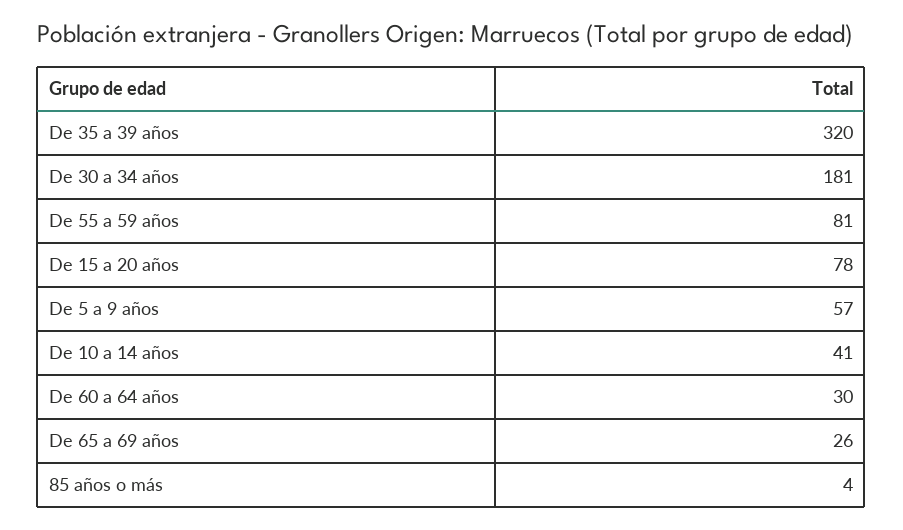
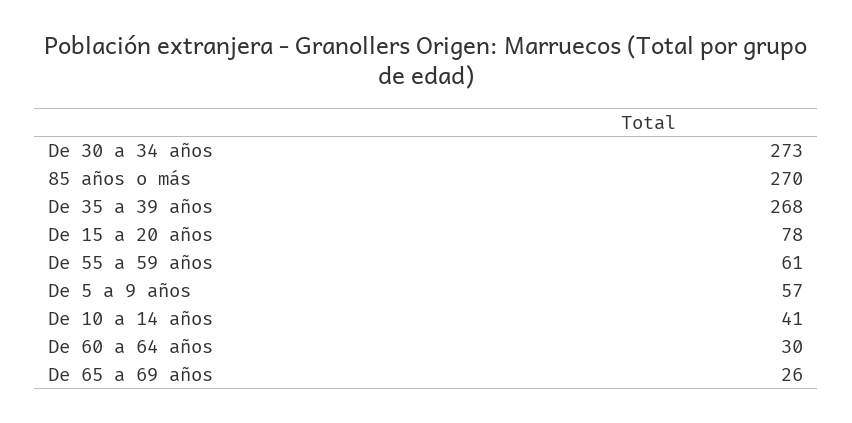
  {
-   "De 35 a 39 años": 320,
+   "De 35 a 39 años": 268,
-   "De 30 a 34 años": 181,
+   "De 30 a 34 años": 273,
-   "De 55 a 59 años": 81,
+   "De 55 a 59 años": 61,
    "De 15 a 20 años": 78,
    "De 5 a 9 años": 57,
    "De 10 a 14 años": 41,
    "De 60 a 64 años": 30,
    "De 65 a 69 años": 26,
-   "85 años o más": 4
+   "85 años o más": 270
  }

